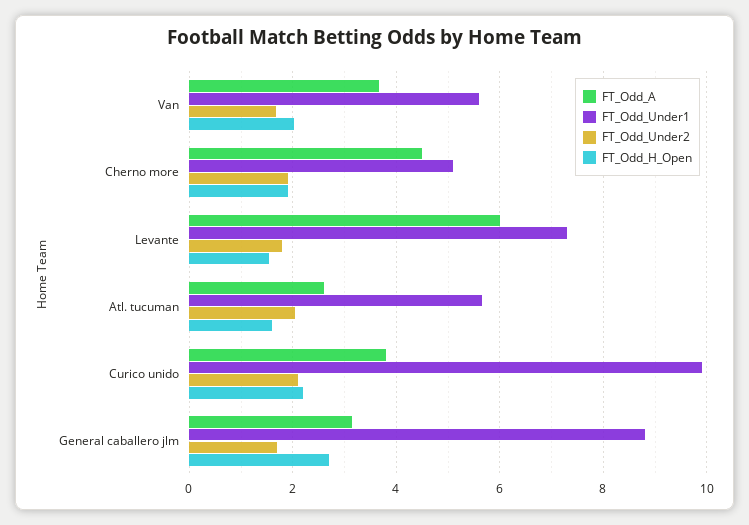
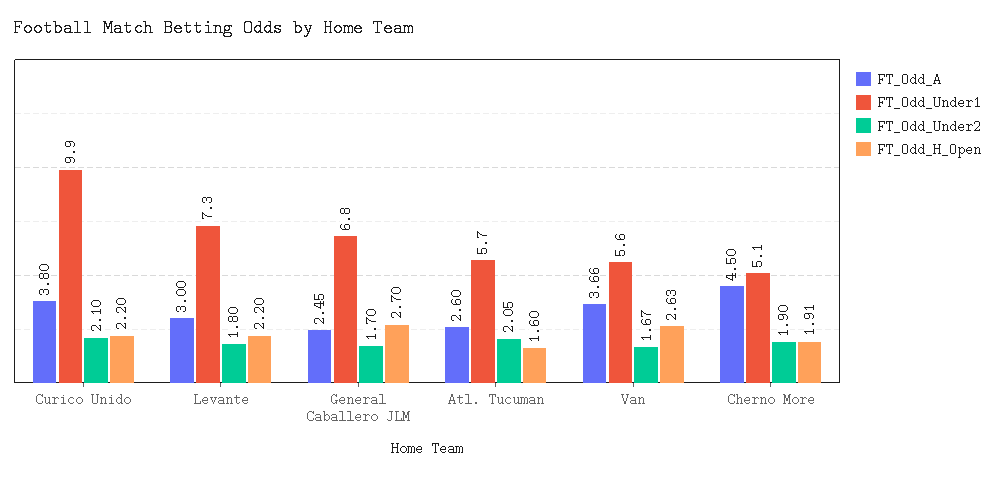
  {
    "FT_Odd_A": {
      "Van": 3.66,
      "Cherno more": 4.5,
-     "Levante": 6,
+     "Levante": 3,
      "Atl. tucuman": 2.6,
      "Curico unido": 3.8,
-     "General caballero jlm": 3.2
+     "General caballero jlm": 2.45
    },
    "FT_Odd_Under1": {
      "Van": 5.6,
      "Cherno more": 5.1,
      "Levante": 7.3,
      "Atl. tucuman": 5.7,
      "Curico unido": 9.9,
-     "General caballero jlm": 8.8
+     "General caballero jlm": 6.8
    },
    "FT_Odd_Under2": {
      "Van": 1.67,
      "Cherno more": 1.9,
      "Levante": 1.8,
      "Atl. tucuman": 2.05,
      "Curico unido": 2.1,
      "General caballero jlm": 1.7
    },
    "FT_Odd_H_Open": {
-     "Van": 2,
+     "Van": 2.63,
      "Cherno more": 1.91,
-     "Levante": 1.6,
+     "Levante": 2.2,
      "Atl. tucuman": 1.6,
      "Curico unido": 2.2,
      "General caballero jlm": 2.7
    }
  }

